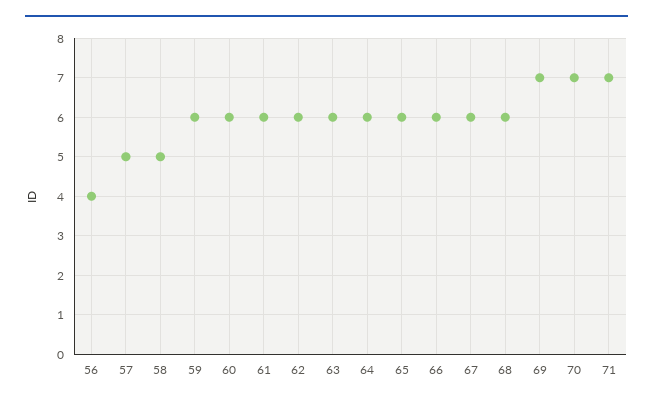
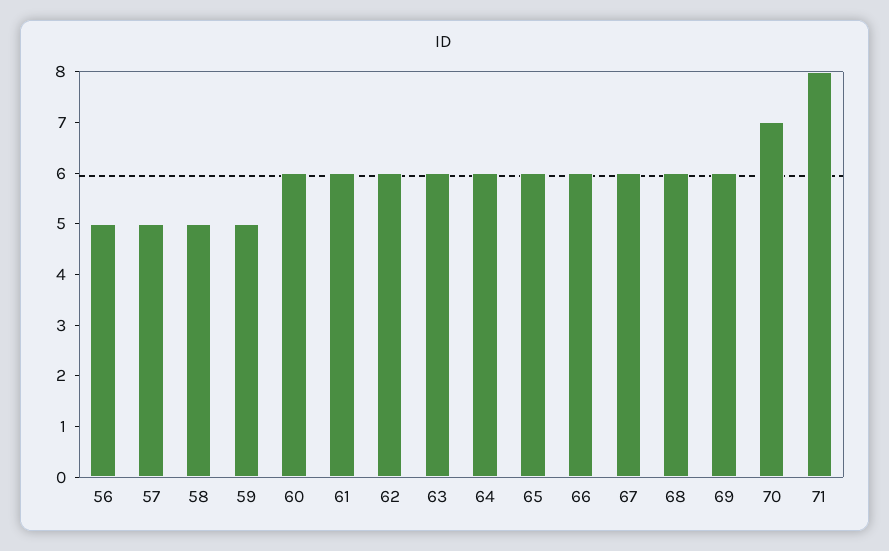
  {
-   "56": 4,
+   "56": 5,
    "57": 5,
    "58": 5,
-   "59": 6,
+   "59": 5,
    "60": 6,
    "61": 6,
    "62": 6,
    "63": 6,
    "64": 6,
    "65": 6,
    "66": 6,
    "67": 6,
    "68": 6,
-   "69": 7,
+   "69": 6,
    "70": 7,
-   "71": 7
+   "71": 8
  }

